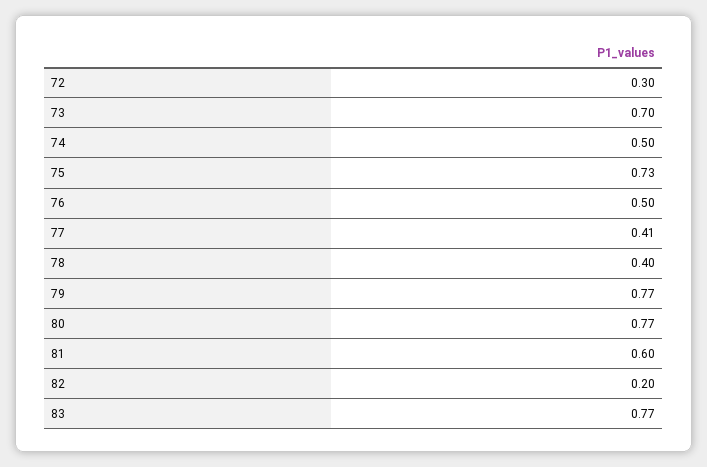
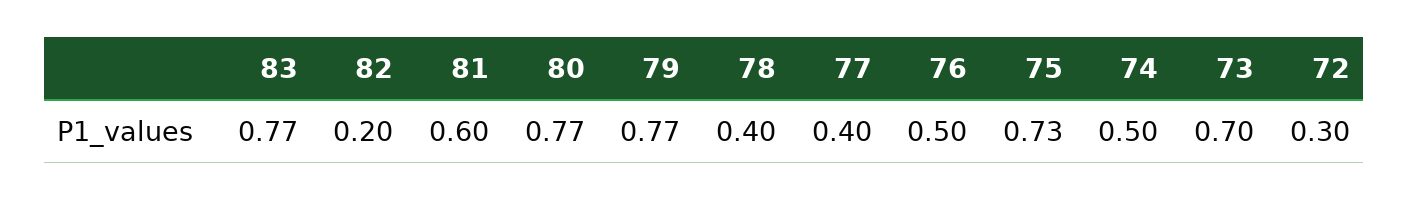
  {
    "72": 0.3,
    "73": 0.7,
    "74": 0.5,
    "75": 0.73,
    "76": 0.5,
-   "77": 0.41,
+   "77": 0.4,
    "78": 0.4,
    "79": 0.77,
    "80": 0.77,
    "81": 0.6,
    "82": 0.2,
    "83": 0.77
  }

